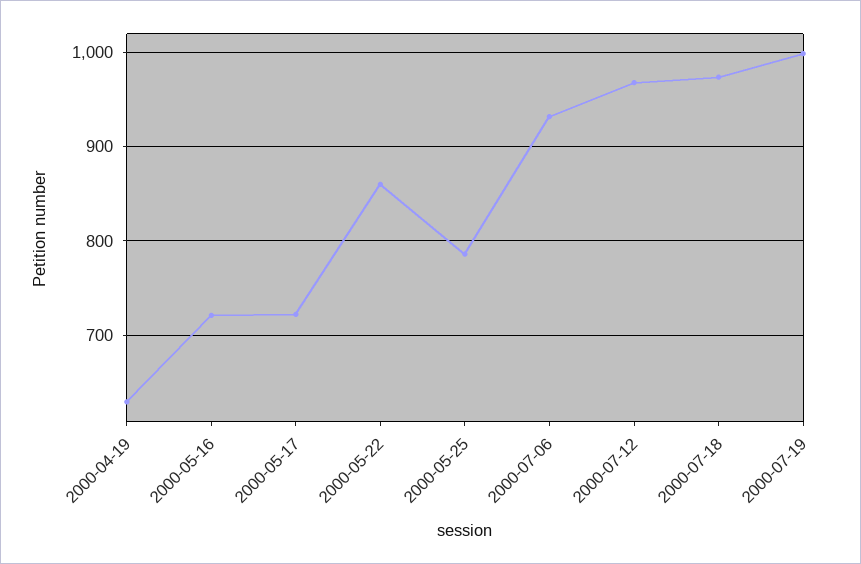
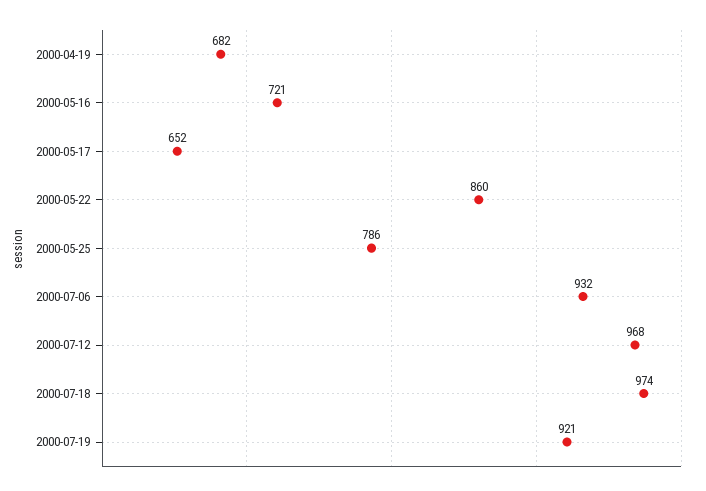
  {
-   "2000-04-19": 630,
+   "2000-04-19": 682,
    "2000-05-16": 721,
-   "2000-05-17": 720,
+   "2000-05-17": 652,
    "2000-05-22": 860,
    "2000-05-25": 786,
    "2000-07-06": 932,
    "2000-07-12": 968,
    "2000-07-18": 974,
-   "2000-07-19": 1000
+   "2000-07-19": 921
  }

